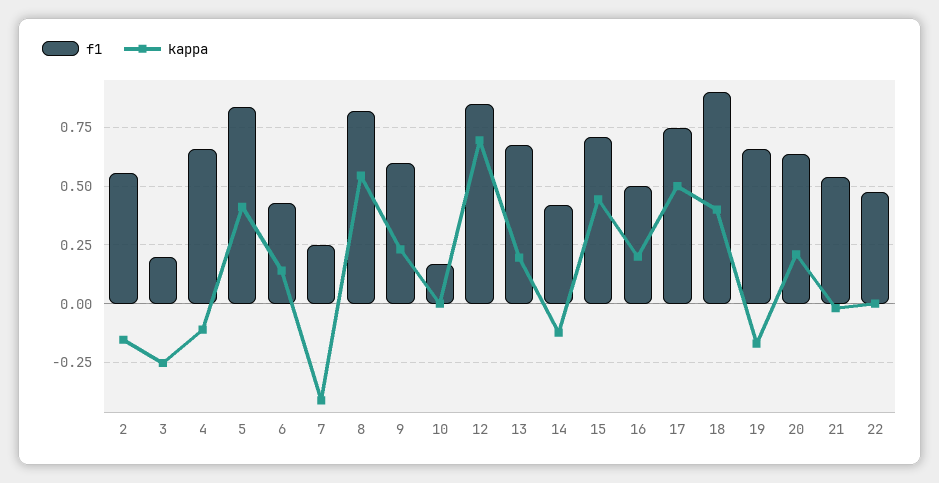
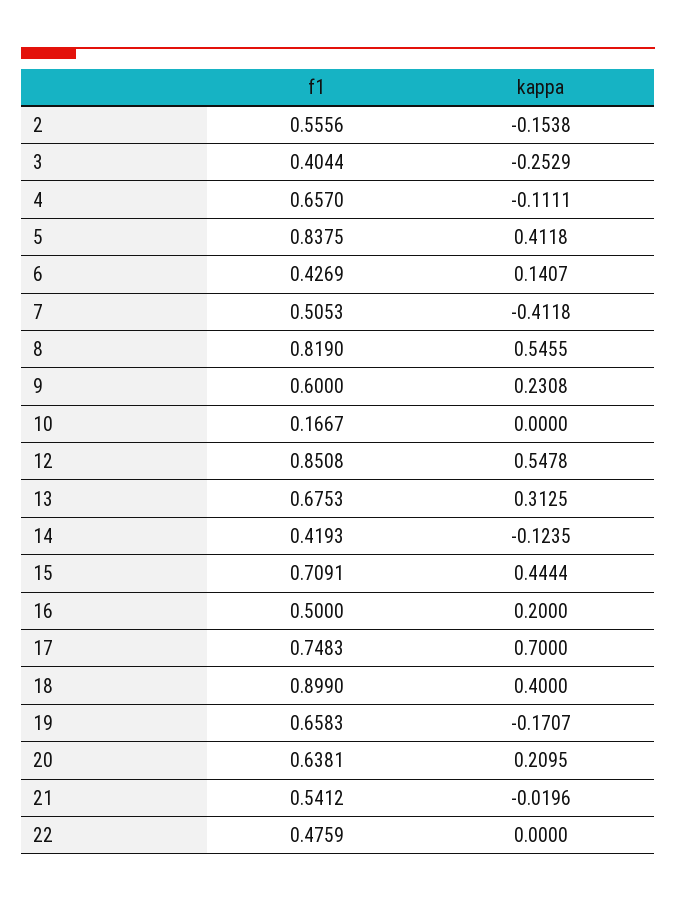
  {
    "f1": {
      "2": 0.5556,
-     "3": 0.2,
+     "3": 0.4044,
      "4": 0.657,
      "5": 0.8375,
      "6": 0.4269,
-     "7": 0.25,
+     "7": 0.5053,
      "8": 0.819,
      "9": 0.6,
      "10": 0.1667,
      "12": 0.8508,
      "13": 0.6753,
      "14": 0.4193,
      "15": 0.7091,
      "16": 0.5,
      "17": 0.7483,
      "18": 0.899,
      "19": 0.6583,
      "20": 0.6381,
      "21": 0.5412,
      "22": 0.4759
    },
    "kappa": {
      "2": -0.1538,
      "3": -0.2529,
      "4": -0.1111,
      "5": 0.4118,
      "6": 0.1407,
      "7": -0.4118,
      "8": 0.5455,
      "9": 0.2308,
      "10": 0,
-     "12": 0.7,
+     "12": 0.5478,
-     "13": 0.2,
+     "13": 0.3125,
      "14": -0.1235,
      "15": 0.4444,
      "16": 0.2,
-     "17": 0.5,
+     "17": 0.7,
      "18": 0.4,
      "19": -0.1707,
      "20": 0.2095,
      "21": -0.0196,
      "22": 0
    }
  }

